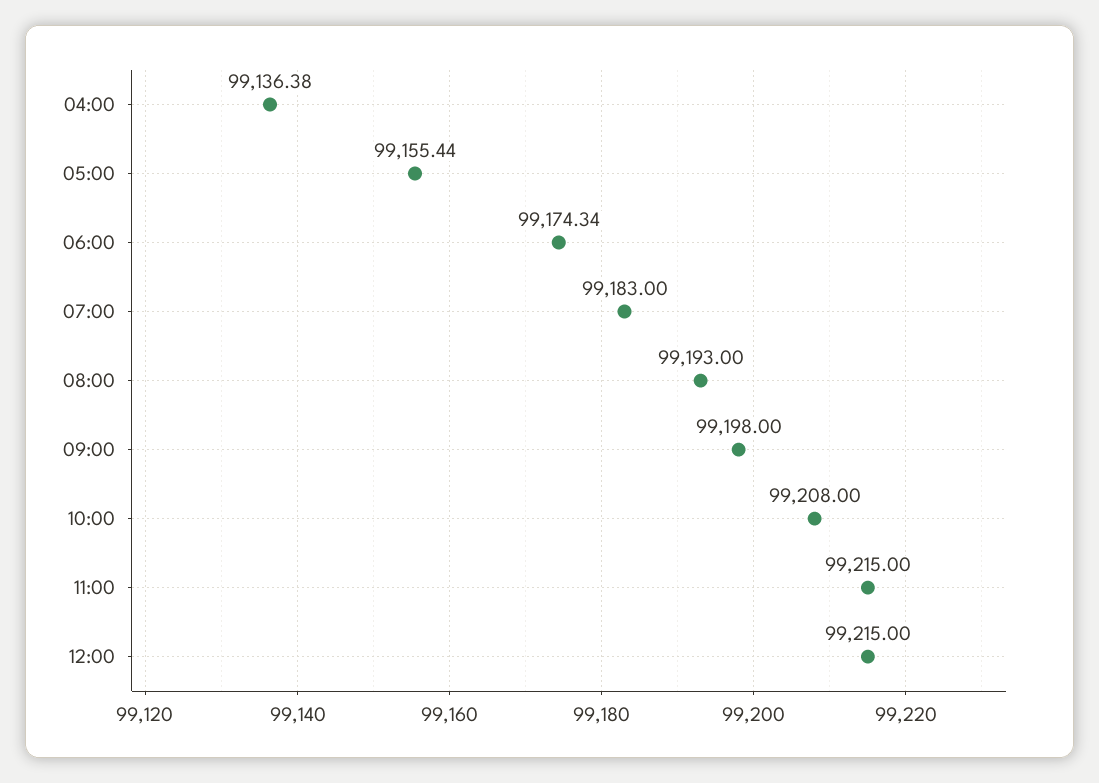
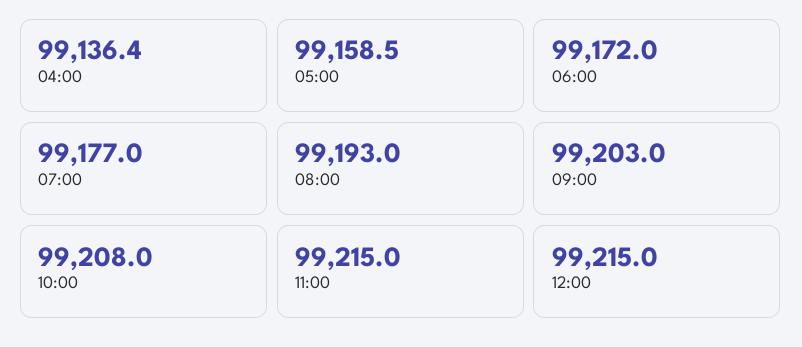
  {
    "04:00": 99136.38,
-   "05:00": 99155.44,
+   "05:00": 99158.5,
-   "06:00": 99174.34,
+   "06:00": 99172,
-   "07:00": 99183,
+   "07:00": 99177,
    "08:00": 99193,
-   "09:00": 99198,
+   "09:00": 99203,
    "10:00": 99208,
    "11:00": 99215,
    "12:00": 99215
  }

